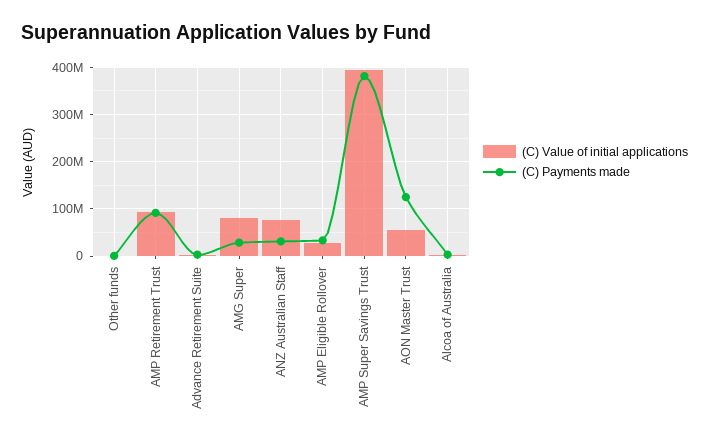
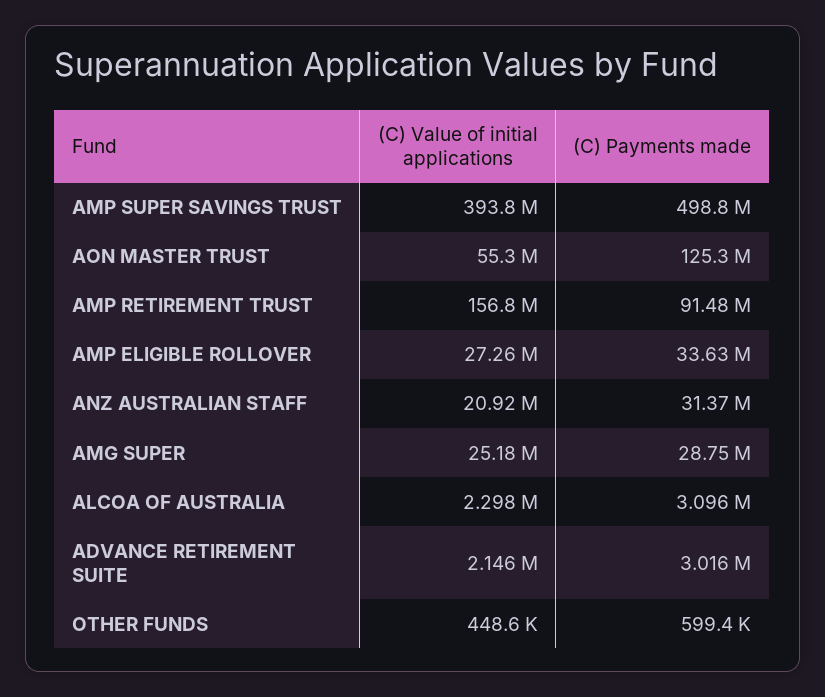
  {
    "(C) Value of initial applications": {
      "Other funds": 448600,
-     "AMP Retirement Trust": 100000000,
+     "AMP Retirement Trust": 156800000,
      "Advance Retirement Suite": 2146000,
-     "AMG Super": 80000000,
+     "AMG Super": 25180000,
-     "ANZ Australian Staff": 80000000,
+     "ANZ Australian Staff": 20920000,
      "AMP Eligible Rollover": 27260000,
      "AMP Super Savings Trust": 393800000,
      "AON Master Trust": 55300000,
      "Alcoa of Australia": 2298000
    },
    "(C) Payments made": {
      "Other funds": 599400,
      "AMP Retirement Trust": 91480000,
      "Advance Retirement Suite": 3016000,
      "AMG Super": 28750000,
      "ANZ Australian Staff": 31370000,
      "AMP Eligible Rollover": 33630000,
-     "AMP Super Savings Trust": 380000000,
+     "AMP Super Savings Trust": 498800000,
      "AON Master Trust": 125300000,
      "Alcoa of Australia": 3096000
    }
  }

